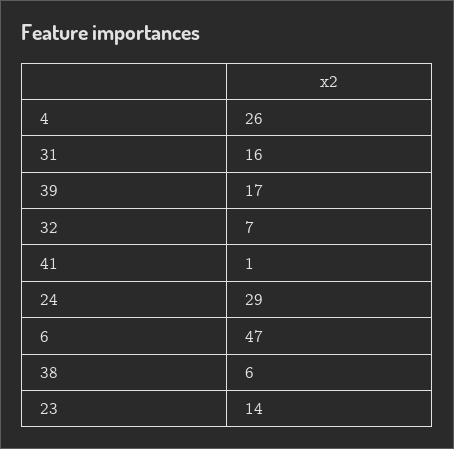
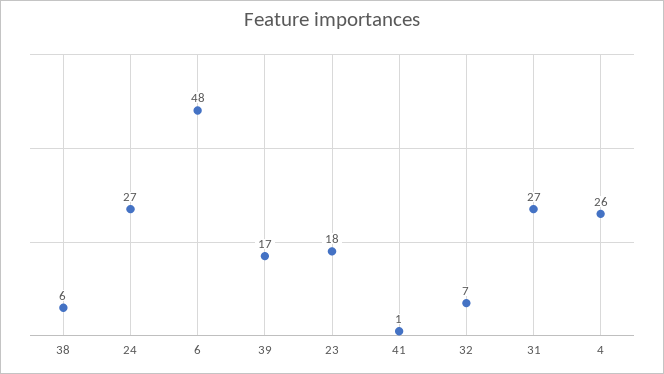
  {
    "4": 26,
-   "31": 16,
+   "31": 27,
    "39": 17,
    "32": 7,
    "41": 1,
-   "24": 29,
+   "24": 27,
-   "6": 47,
+   "6": 48,
    "38": 6,
-   "23": 14
+   "23": 18
  }

